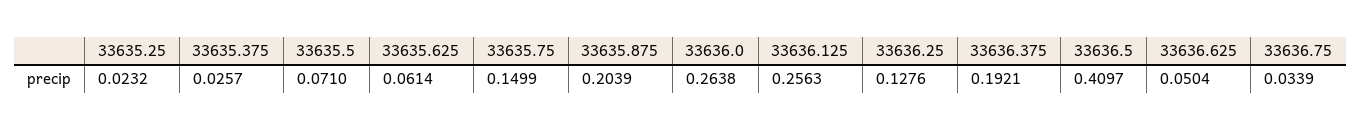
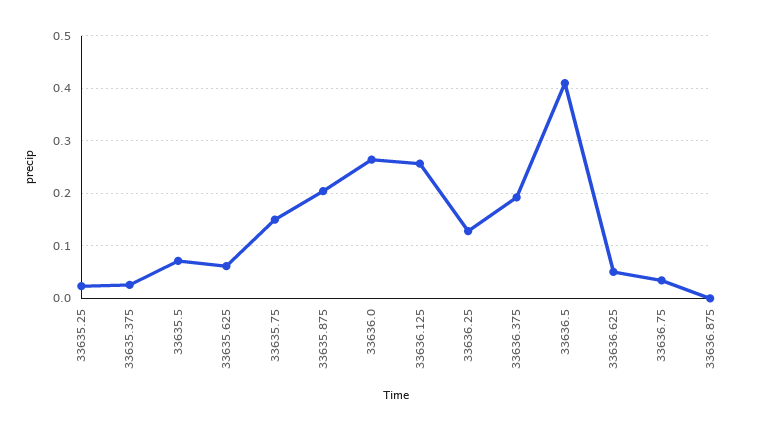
  {
    "33635.25": 0.0232,
    "33635.375": 0.0257,
    "33635.5": 0.071,
    "33635.625": 0.0614,
    "33635.75": 0.1499,
    "33635.875": 0.2039,
    "33636.0": 0.2638,
    "33636.125": 0.2563,
    "33636.25": 0.1276,
    "33636.375": 0.1921,
    "33636.5": 0.4097,
    "33636.625": 0.0504,
-   "33636.75": 0.0339
+   "33636.75": 0.0339,
+   "33636.875": 0
  }

